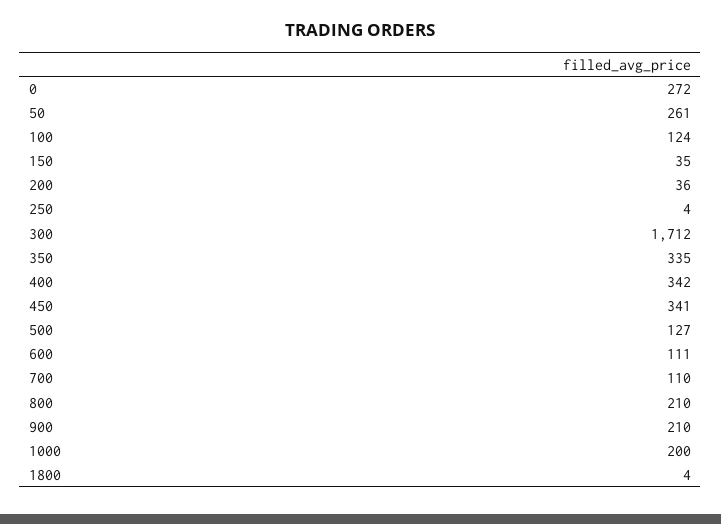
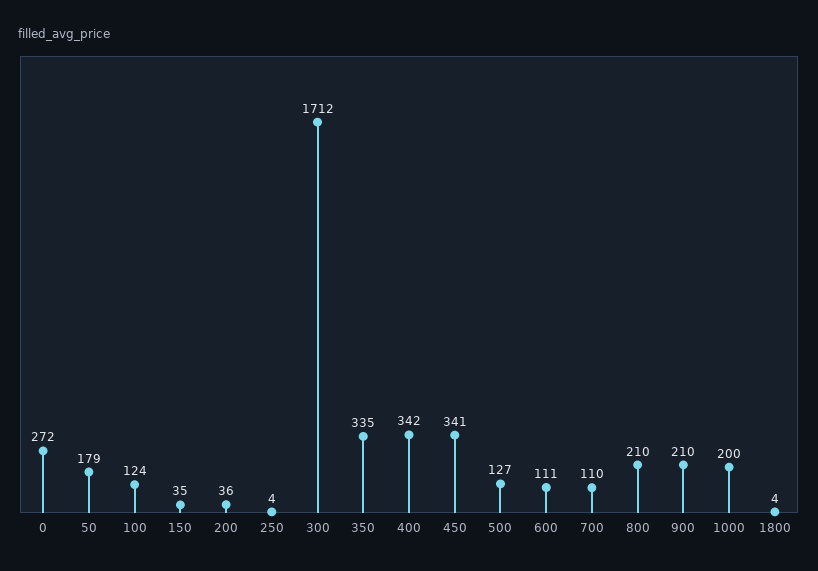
  {
    "0": 272,
-   "50": 261,
+   "50": 179,
    "100": 124,
    "150": 35,
    "200": 36,
    "250": 4,
    "300": 1712,
    "350": 335,
    "400": 342,
    "450": 341,
    "500": 127,
    "600": 111,
    "700": 110,
    "800": 210,
    "900": 210,
    "1000": 200,
    "1800": 4
  }

